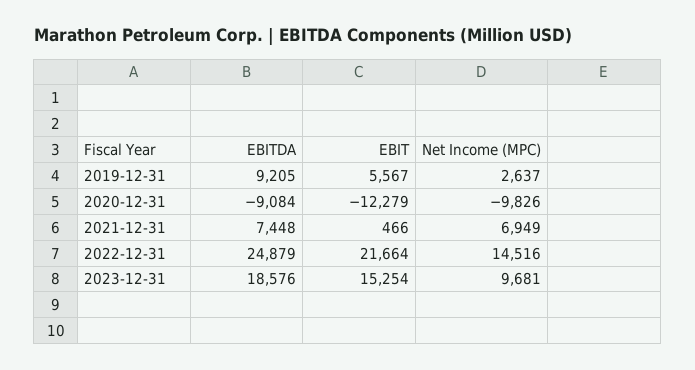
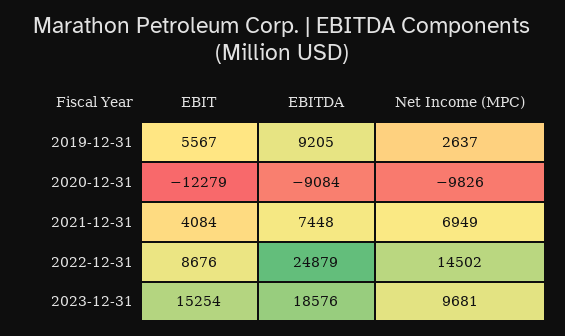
  {
    "EBITDA": {
      "2019-12-31": 9205,
      "2020-12-31": -9084,
      "2021-12-31": 7448,
      "2022-12-31": 24879,
      "2023-12-31": 18576
    },
    "EBIT": {
      "2019-12-31": 5567,
      "2020-12-31": -12279,
-     "2021-12-31": 466,
+     "2021-12-31": 4084,
-     "2022-12-31": 21664,
+     "2022-12-31": 8676,
      "2023-12-31": 15254
    },
    "Net Income (MPC)": {
      "2019-12-31": 2637,
      "2020-12-31": -9826,
      "2021-12-31": 6949,
-     "2022-12-31": 14516,
+     "2022-12-31": 14502,
      "2023-12-31": 9681
    }
  }

